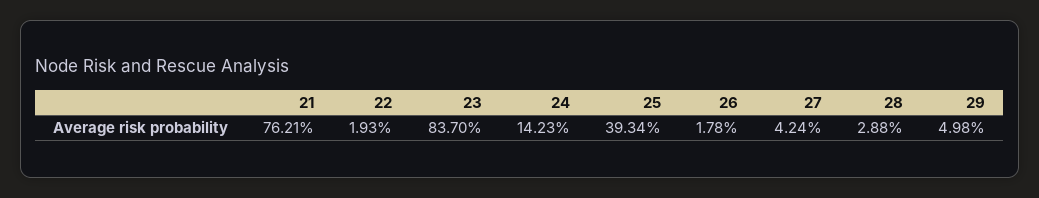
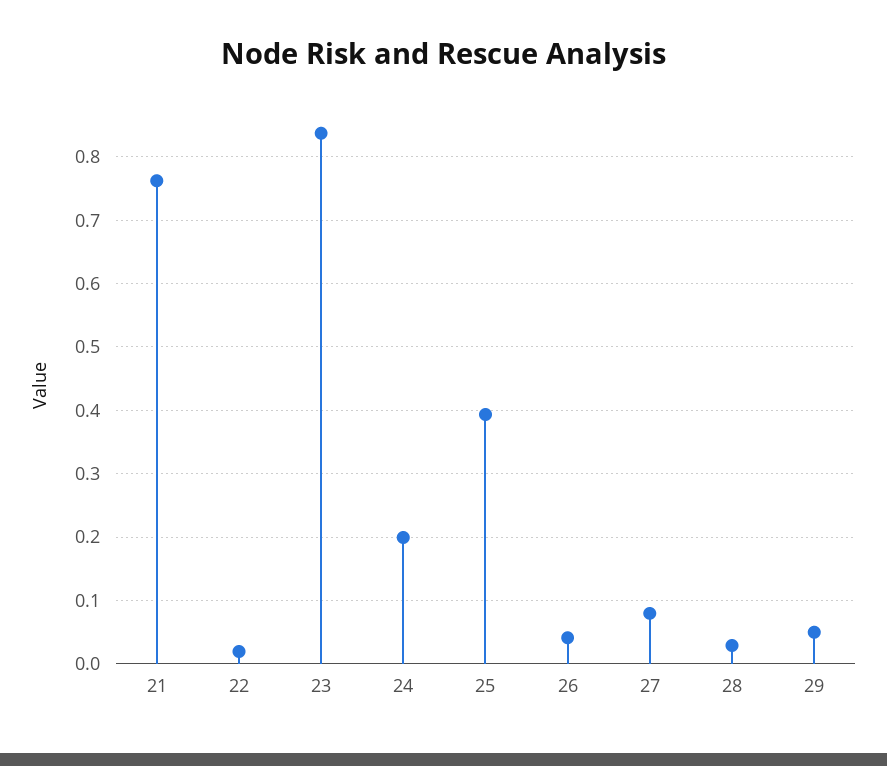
  {
    "21": 0.7621,
    "22": 0.0193,
    "23": 0.837,
-   "24": 0.1423,
+   "24": 0.2,
    "25": 0.3934,
-   "26": 0.0178,
+   "26": 0.04,
-   "27": 0.0424,
+   "27": 0.08,
    "28": 0.0288,
    "29": 0.0498
  }

